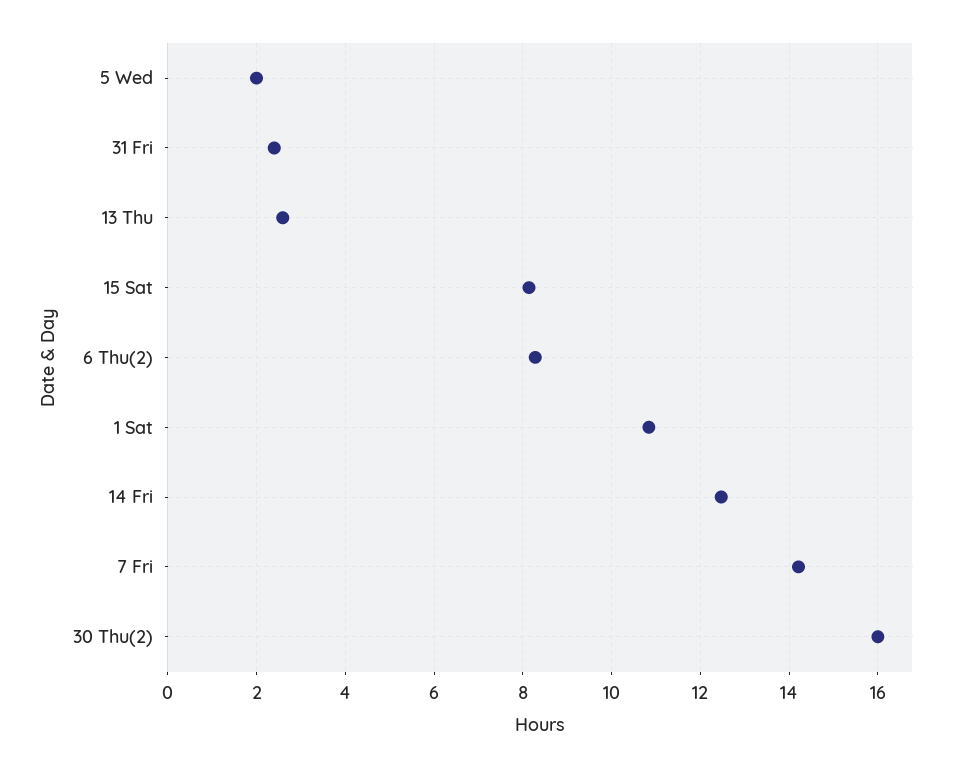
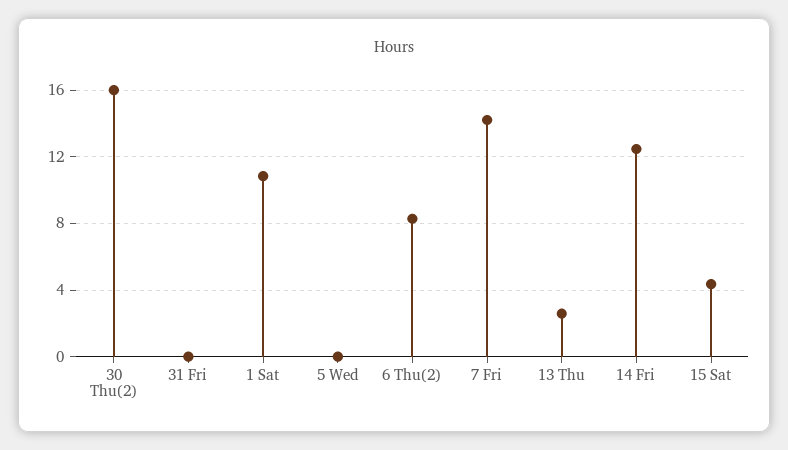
  {
-   "5 Wed": 2,
+   "5 Wed": 0,
-   "31 Fri": 2.4,
+   "31 Fri": 0,
    "13 Thu": 2.6,
-   "15 Sat": 8.2,
+   "15 Sat": 4.5,
    "6 Thu(2)": 8.2,
    "1 Sat": 10.8,
    "14 Fri": 12.4,
    "7 Fri": 14.2,
    "30 Thu(2)": 16
  }

